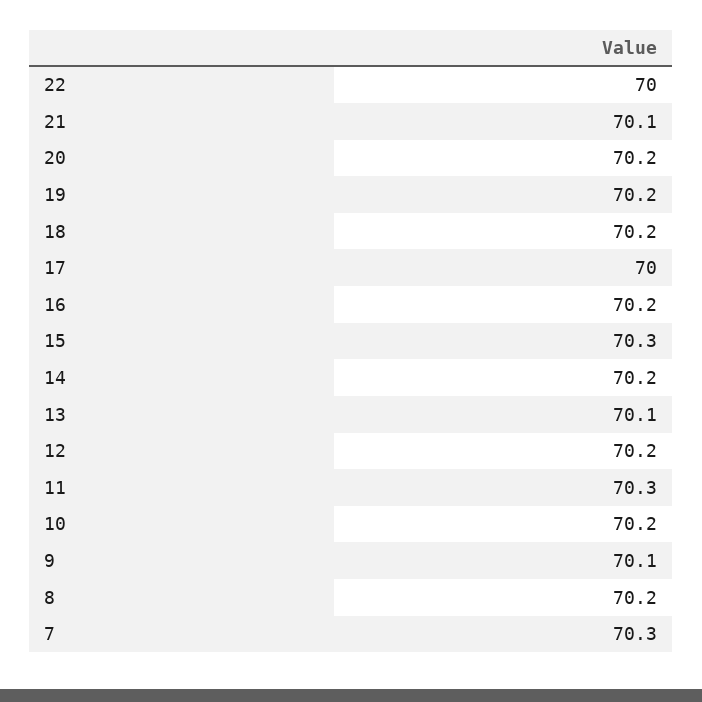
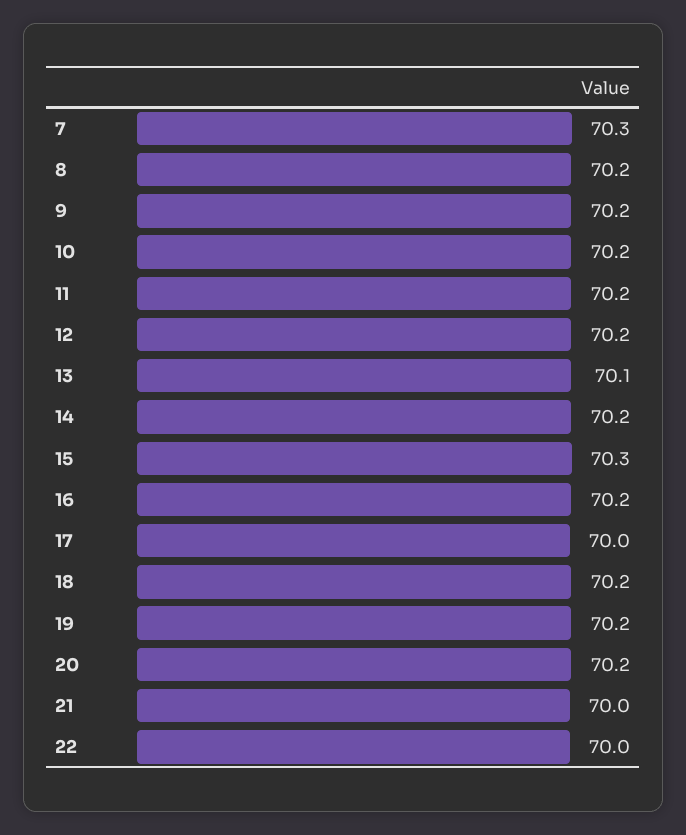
  {
    "22": 70,
-   "21": 70.1,
+   "21": 70,
    "20": 70.2,
    "19": 70.2,
    "18": 70.2,
    "17": 70,
    "16": 70.2,
    "15": 70.3,
    "14": 70.2,
    "13": 70.1,
    "12": 70.2,
-   "11": 70.3,
+   "11": 70.2,
    "10": 70.2,
-   "9": 70.1,
+   "9": 70.2,
    "8": 70.2,
    "7": 70.3
  }

